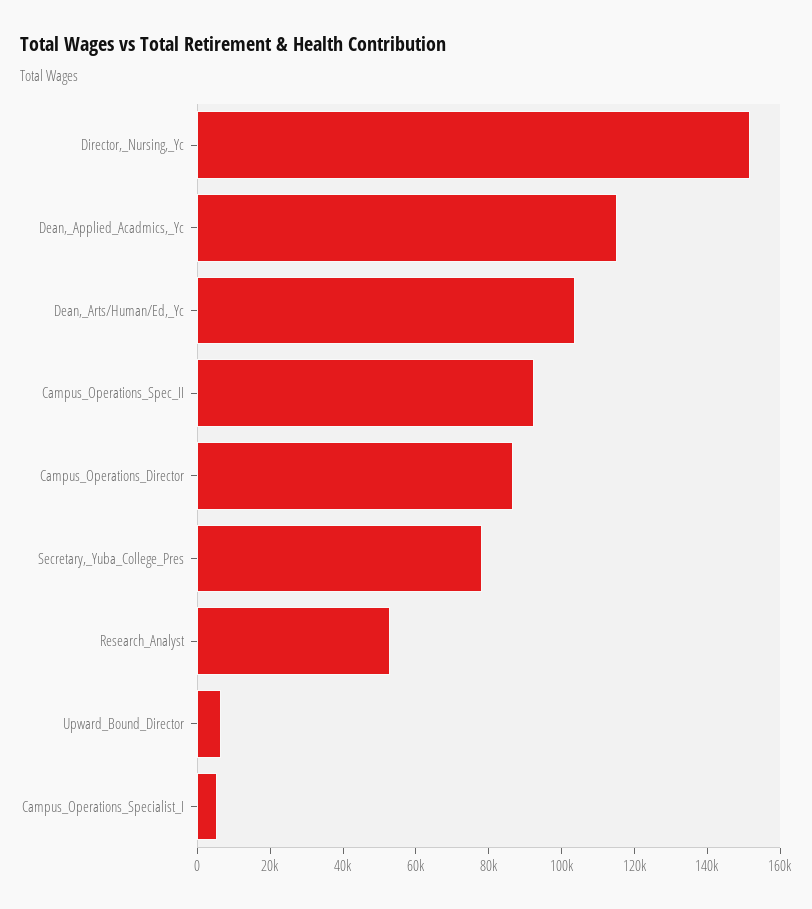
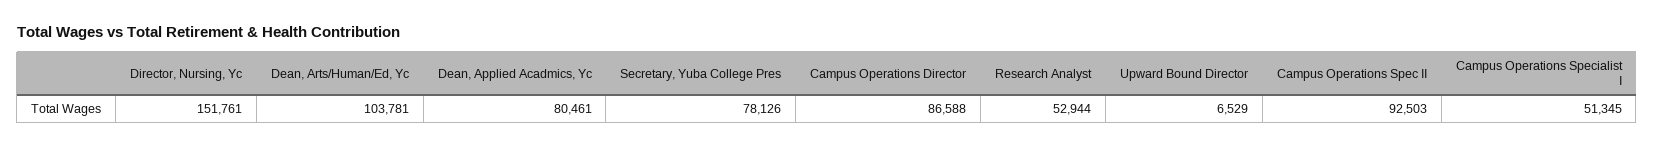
  {
    "Director,_Nursing,_Yc": 151761,
-   "Dean,_Applied_Acadmics,_Yc": 115000,
+   "Dean,_Applied_Acadmics,_Yc": 80461,
    "Dean,_Arts/Human/Ed,_Yc": 103781,
    "Campus_Operations_Spec_II": 92503,
    "Campus_Operations_Director": 86588,
    "Secretary,_Yuba_College_Pres": 78126,
    "Research_Analyst": 52944,
    "Upward_Bound_Director": 6529,
-   "Campus_Operations_Specialist_I": 5000
+   "Campus_Operations_Specialist_I": 51345
  }

